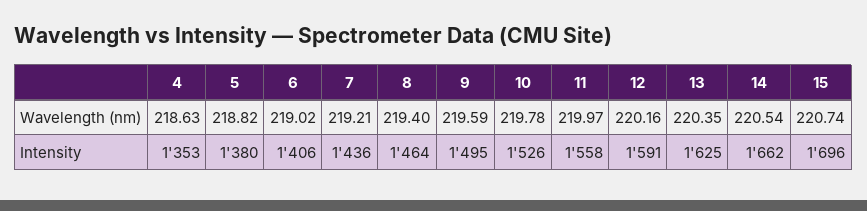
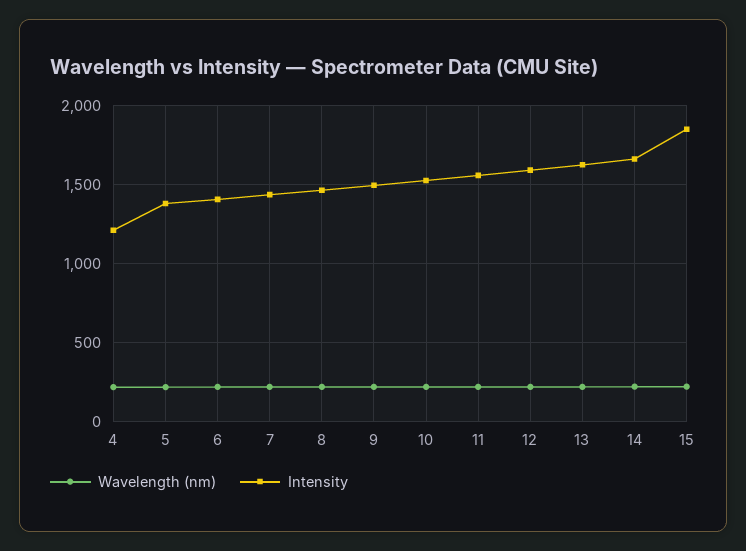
  {
    "Wavelength (nm)": {
      "4": 218.63,
      "5": 218.82,
      "6": 219.02,
      "7": 219.21,
      "8": 219.4,
      "9": 219.59,
      "10": 219.78,
      "11": 219.97,
      "12": 220.16,
      "13": 220.35,
      "14": 220.54,
      "15": 220.74
    },
    "Intensity": {
-     "4": 1353,
+     "4": 1200,
      "5": 1380,
      "6": 1406,
      "7": 1436,
      "8": 1464,
      "9": 1495,
      "10": 1526,
      "11": 1558,
      "12": 1591,
      "13": 1625,
      "14": 1662,
-     "15": 1696
+     "15": 1850
    }
  }

